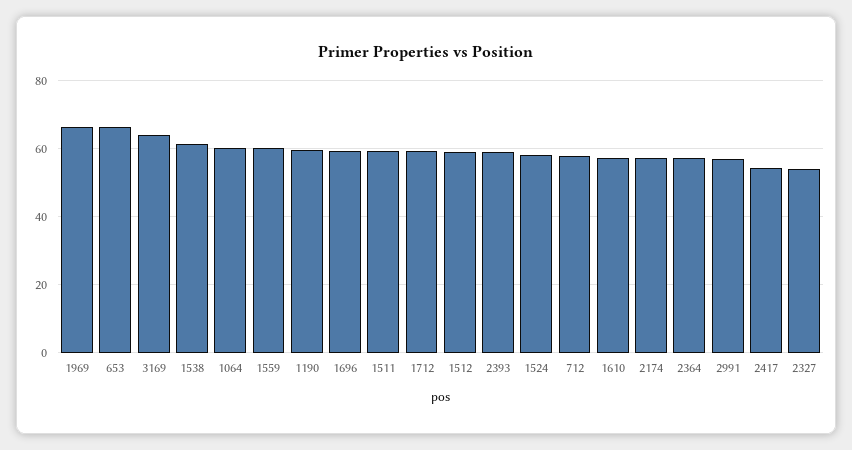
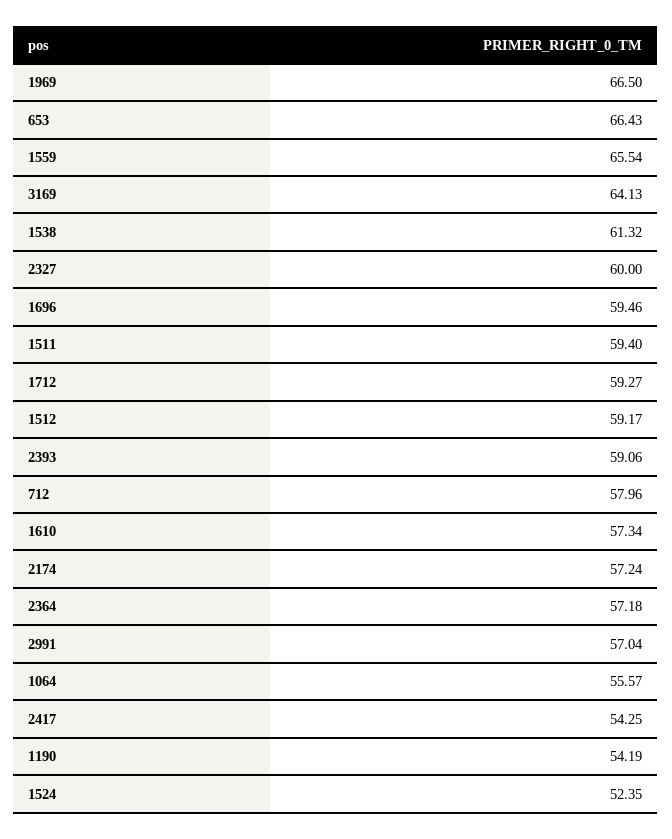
  {
    "1969": 66.5,
    "653": 66.43,
    "3169": 64.13,
    "1538": 61.32,
-   "1064": 60,
+   "1064": 55.57,
-   "1559": 60,
+   "1559": 65.54,
-   "1190": 60,
+   "1190": 54.19,
    "1696": 59.46,
    "1511": 59.4,
    "1712": 59.27,
    "1512": 59.17,
    "2393": 59.06,
-   "1524": 58,
+   "1524": 52.35,
    "712": 57.96,
    "1610": 57.34,
    "2174": 57.24,
    "2364": 57.18,
    "2991": 57.04,
    "2417": 54.25,
-   "2327": 54
+   "2327": 60
  }

